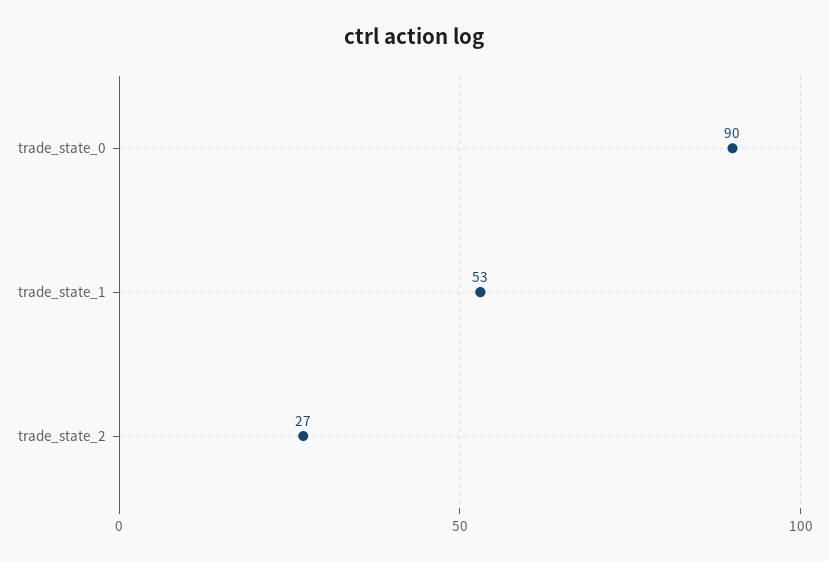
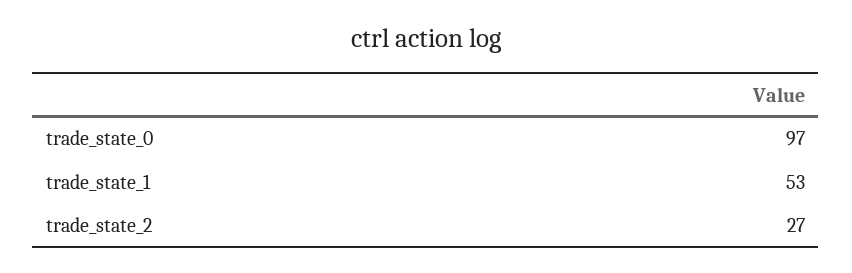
  {
-   "trade_state_0": 90,
+   "trade_state_0": 97,
    "trade_state_1": 53,
    "trade_state_2": 27
  }

